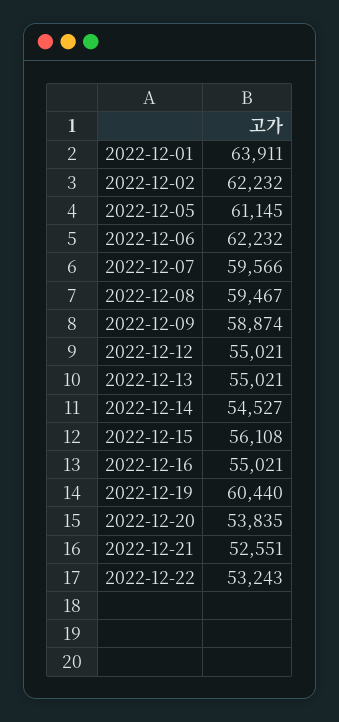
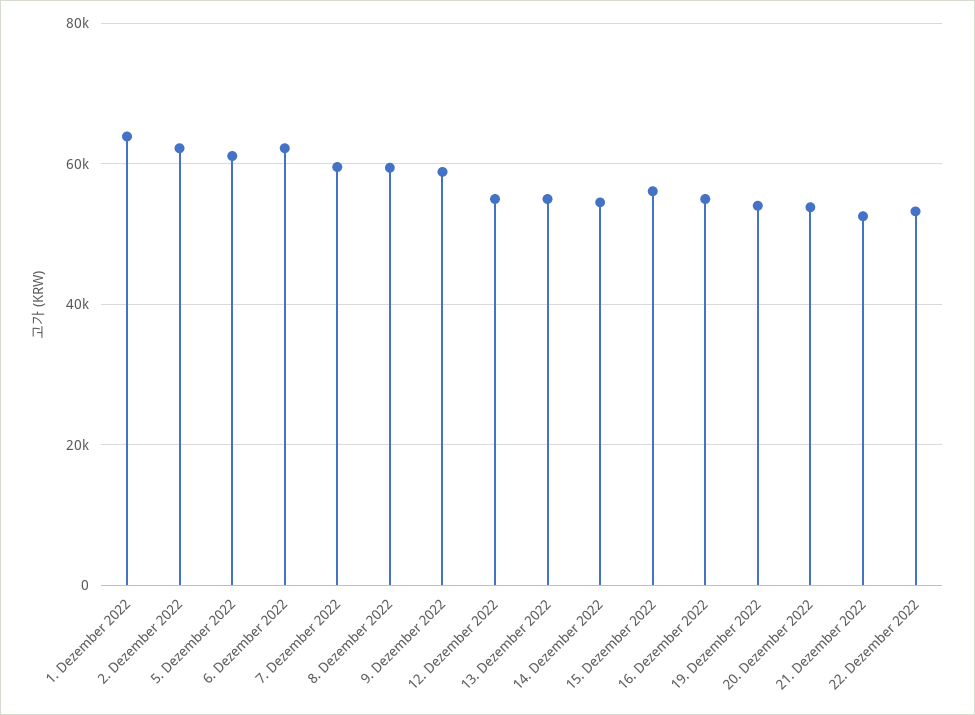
  {
    "2022-12-01": 63911,
    "2022-12-02": 62232,
    "2022-12-05": 61145,
    "2022-12-06": 62232,
    "2022-12-07": 59566,
    "2022-12-08": 59467,
    "2022-12-09": 58874,
    "2022-12-12": 55021,
    "2022-12-13": 55021,
    "2022-12-14": 54527,
    "2022-12-15": 56108,
    "2022-12-16": 55021,
-   "2022-12-19": 60440,
+   "2022-12-19": 54000,
    "2022-12-20": 53835,
    "2022-12-21": 52551,
    "2022-12-22": 53243
  }

